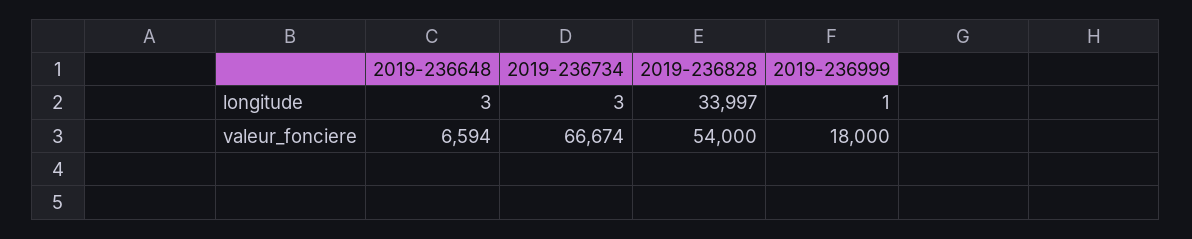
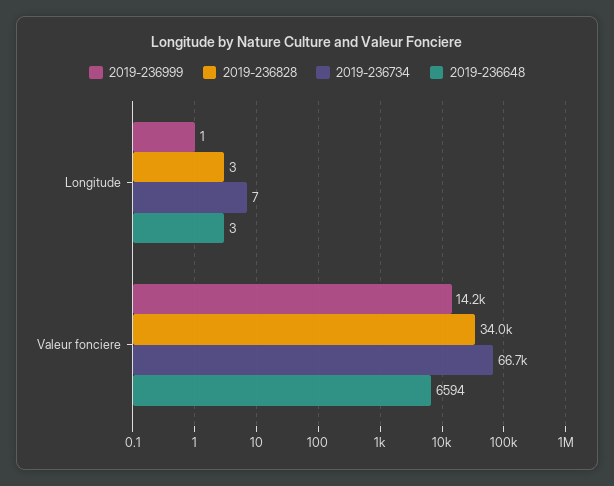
  {
    "2019-236648": {
      "longitude": 3,
      "valeur_fonciere": 6594
    },
    "2019-236734": {
-     "longitude": 3,
+     "longitude": 7,
      "valeur_fonciere": 66674
    },
    "2019-236828": {
-     "longitude": 33997,
+     "longitude": 3,
-     "valeur_fonciere": 54000
+     "valeur_fonciere": 34000
    },
    "2019-236999": {
      "longitude": 1,
-     "valeur_fonciere": 18000
+     "valeur_fonciere": 14200
    }
  }

